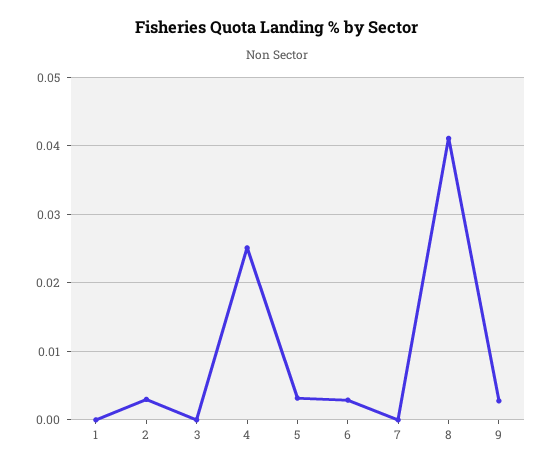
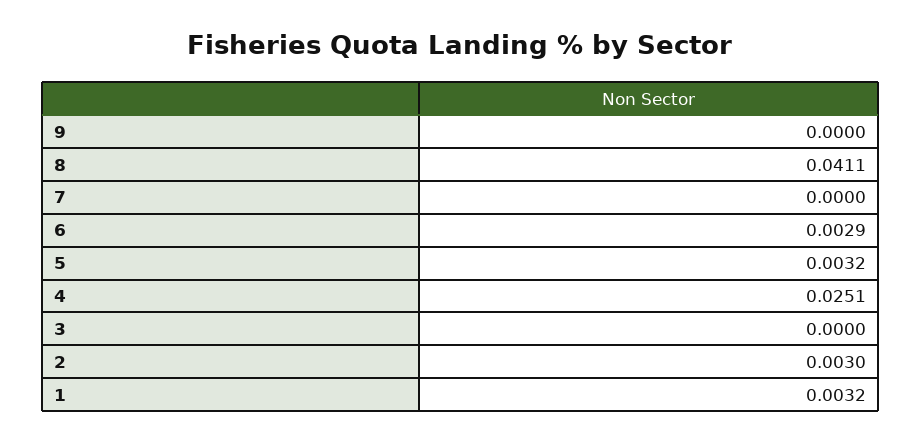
  {
-   "1": 0,
+   "1": 0.0032,
    "2": 0.003,
    "3": 0,
    "4": 0.0251,
    "5": 0.0032,
    "6": 0.0029,
    "7": 0,
    "8": 0.0411,
-   "9": 0.003
+   "9": 0
  }

